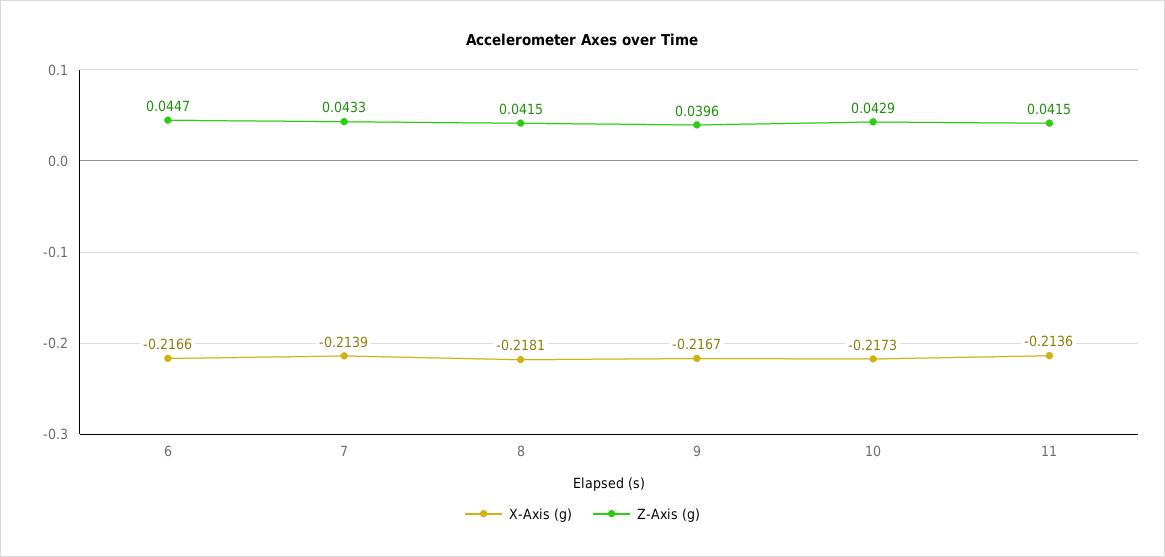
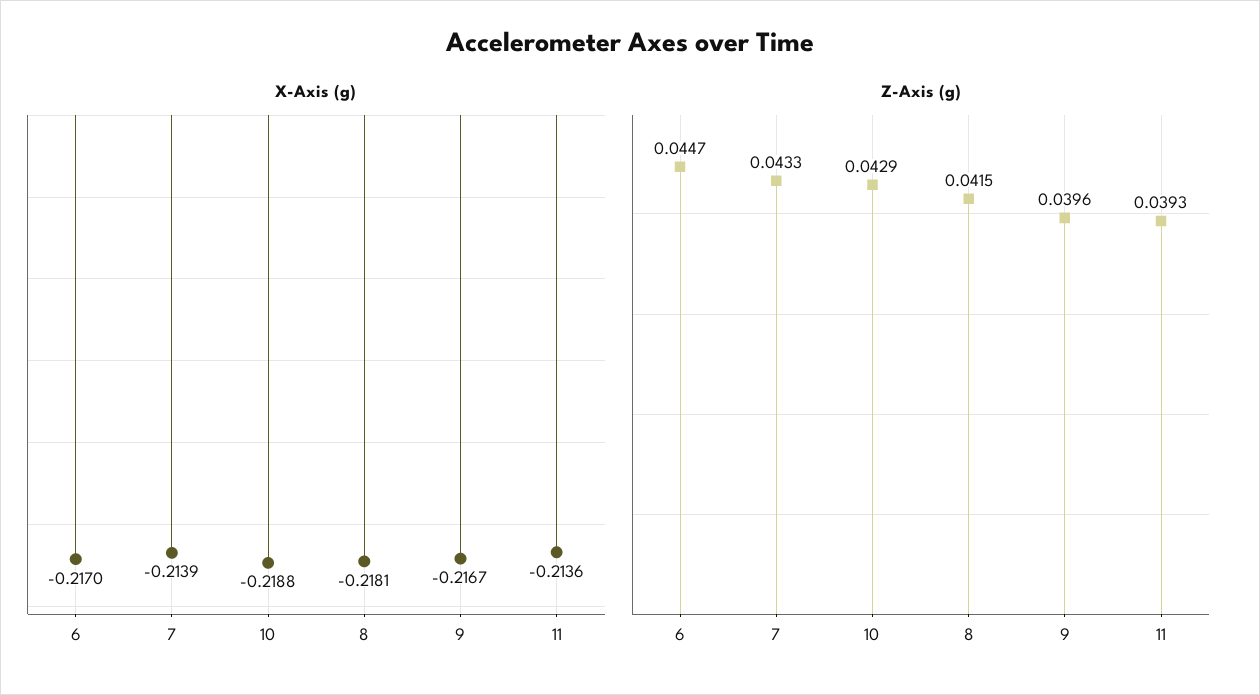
  {
    "X-Axis (g)": {
-     "6": -0.2166,
+     "6": -0.217,
      "7": -0.2139,
      "8": -0.2181,
      "9": -0.2167,
-     "10": -0.2173,
+     "10": -0.2188,
      "11": -0.2136
    },
    "Z-Axis (g)": {
      "6": 0.0447,
      "7": 0.0433,
      "8": 0.0415,
      "9": 0.0396,
      "10": 0.0429,
-     "11": 0.0415
+     "11": 0.0393
    }
  }

